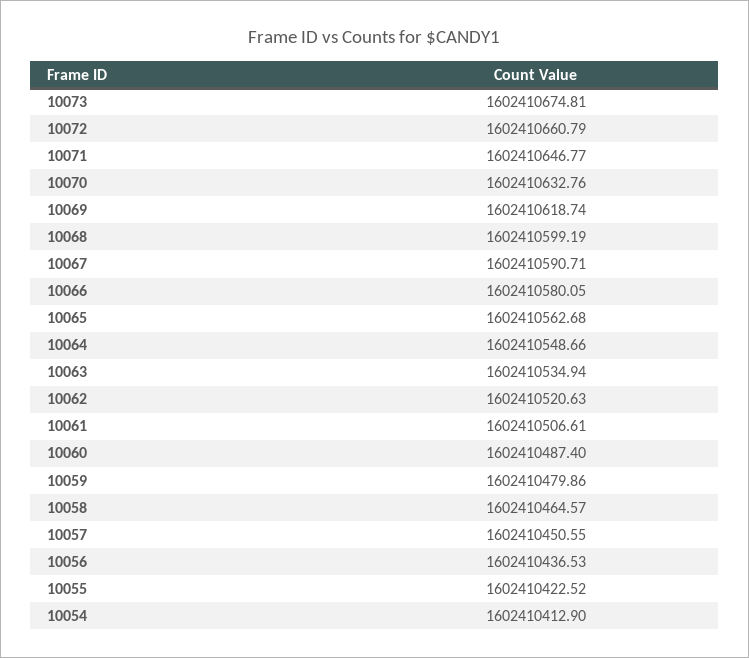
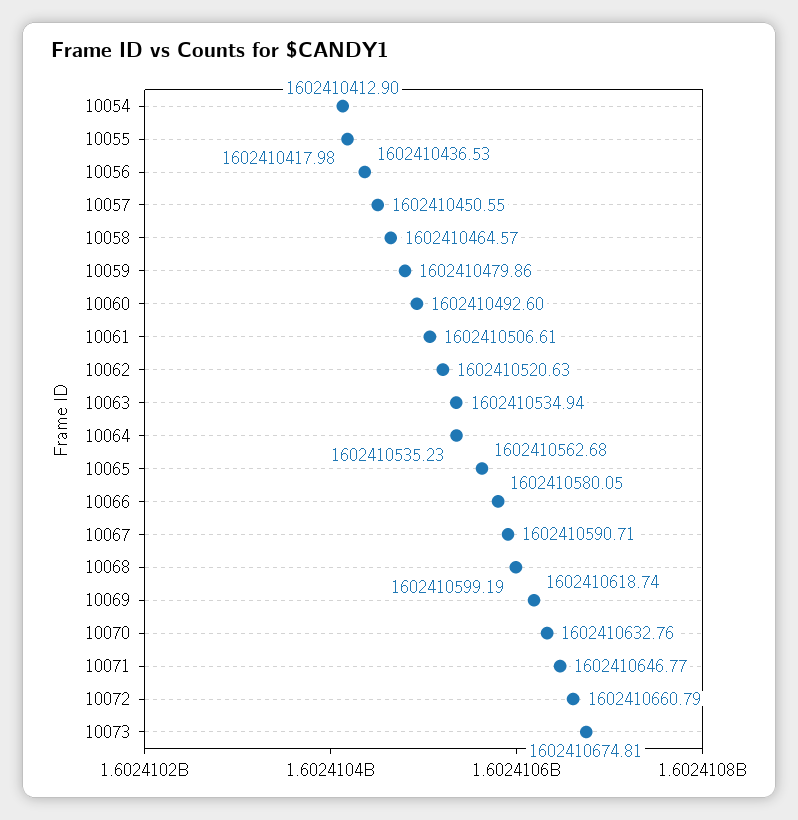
  {
    "10073": 1602410674.81,
    "10072": 1602410660.79,
    "10071": 1602410646.77,
    "10070": 1602410632.76,
    "10069": 1602410618.74,
    "10068": 1602410599.19,
    "10067": 1602410590.71,
    "10066": 1602410580.05,
    "10065": 1602410562.68,
-   "10064": 1602410548.66,
+   "10064": 1602410535.23,
    "10063": 1602410534.94,
    "10062": 1602410520.63,
    "10061": 1602410506.61,
-   "10060": 1602410487.4,
+   "10060": 1602410492.6,
    "10059": 1602410479.86,
    "10058": 1602410464.57,
    "10057": 1602410450.55,
    "10056": 1602410436.53,
-   "10055": 1602410422.52,
+   "10055": 1602410417.98,
    "10054": 1602410412.9
  }

